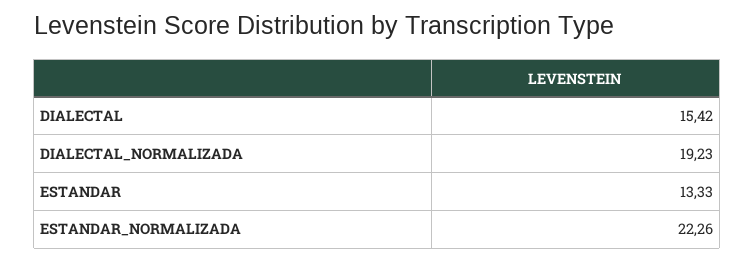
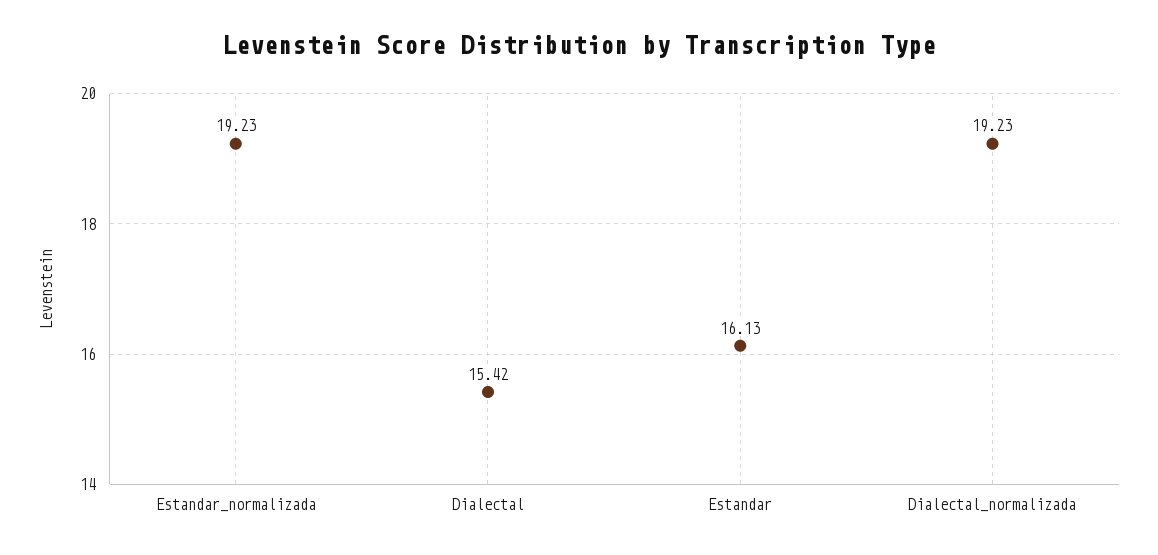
  {
    "DIALECTAL": 15.42,
    "DIALECTAL_NORMALIZADA": 19.23,
-   "ESTANDAR": 13.33,
+   "ESTANDAR": 16.13,
-   "ESTANDAR_NORMALIZADA": 22.26
+   "ESTANDAR_NORMALIZADA": 19.23
  }

